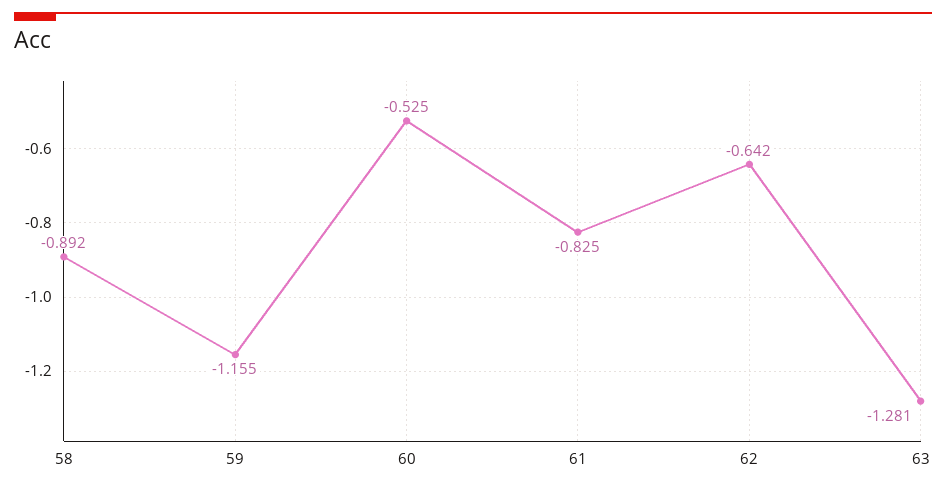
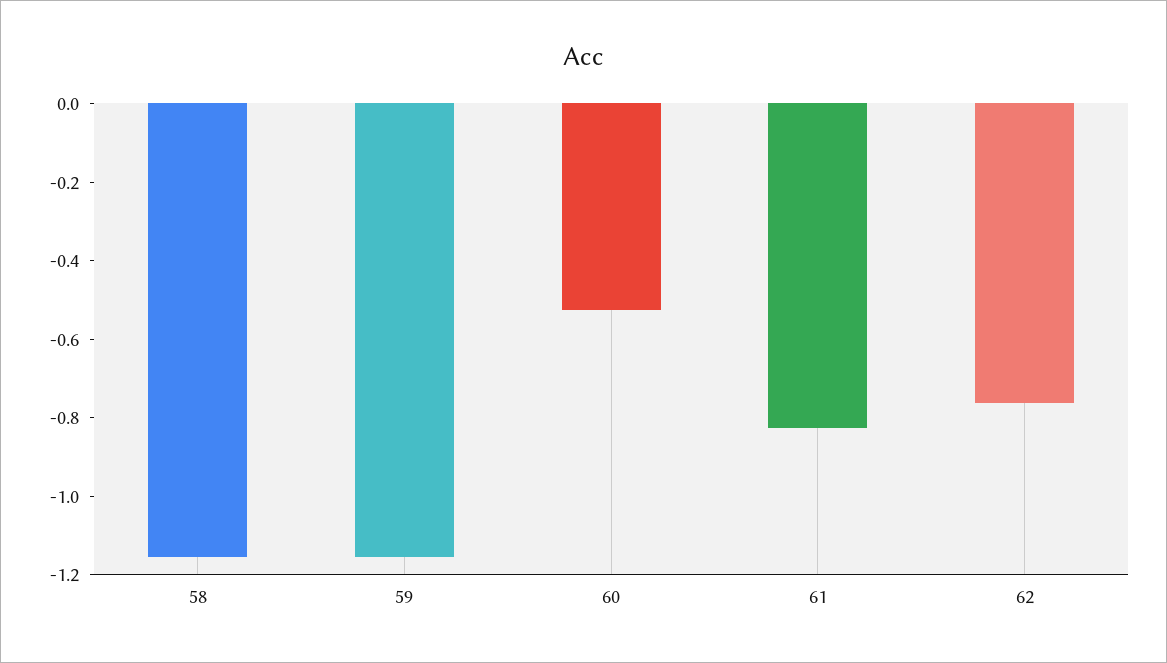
  {
-   "58": -0.892,
+   "58": -1.15,
    "59": -1.155,
    "60": -0.525,
    "61": -0.825,
-   "62": -0.642,
+   "62": -0.75
-   "63": -1.281
  }

